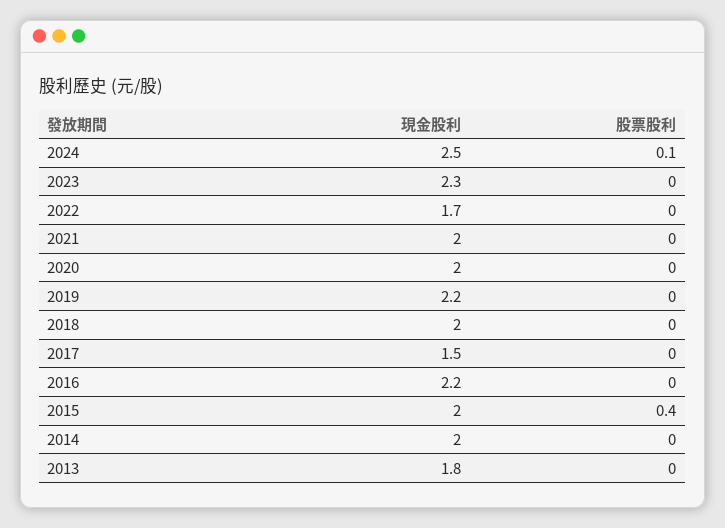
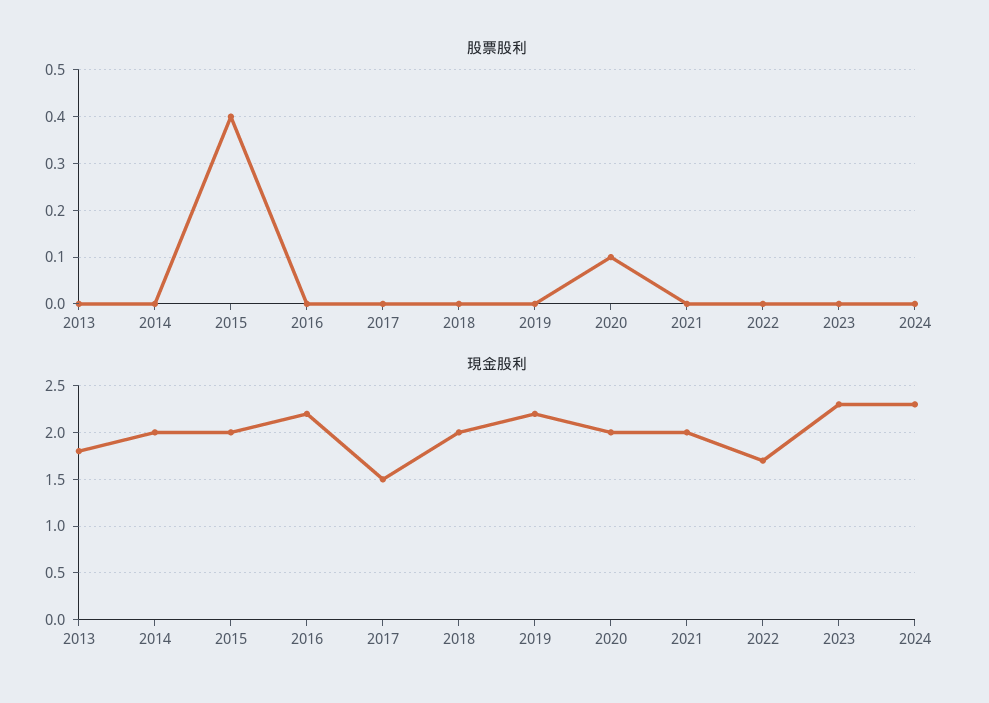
  {
    "現金股利": {
-     "2024": 2.5,
+     "2024": 2.3,
      "2023": 2.3,
      "2022": 1.7,
      "2021": 2,
      "2020": 2,
      "2019": 2.2,
      "2018": 2,
      "2017": 1.5,
      "2016": 2.2,
      "2015": 2,
      "2014": 2,
      "2013": 1.8
    },
    "股票股利": {
-     "2024": 0.1,
+     "2024": 0,
      "2023": 0,
      "2022": 0,
      "2021": 0,
-     "2020": 0,
+     "2020": 0.1,
      "2019": 0,
      "2018": 0,
      "2017": 0,
      "2016": 0,
      "2015": 0.4,
      "2014": 0,
      "2013": 0
    }
  }

